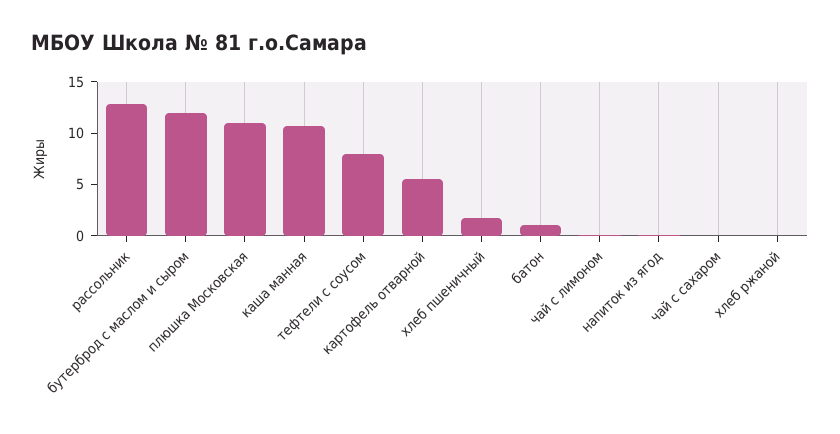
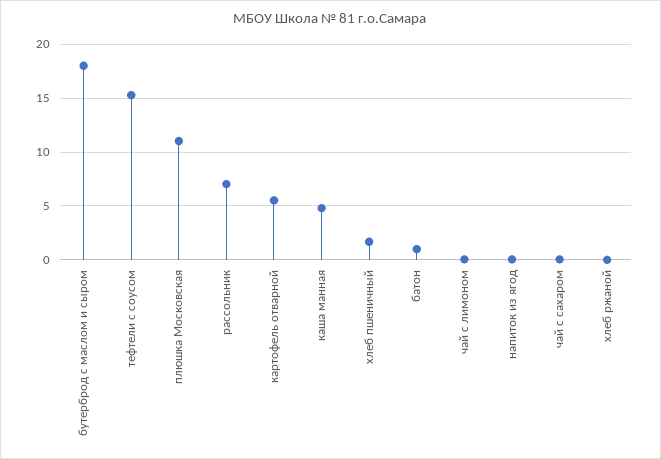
  {
-   "рассольник": 13,
+   "рассольник": 7,
-   "бутерброд с маслом и сыром": 12,
+   "бутерброд с маслом и сыром": 18,
    "плюшка Московская": 11,
-   "каша манная": 11,
+   "каша манная": 5,
-   "тефтели с соусом": 8,
+   "тефтели с соусом": 15,
    "картофель отварной": 6,
    "хлеб пшеничный": 2,
    "батон": 1,
    "чай с лимоном": 0,
    "напиток из ягод": 0,
    "чай с сахаром": 0,
    "хлеб ржаной": 0
  }

